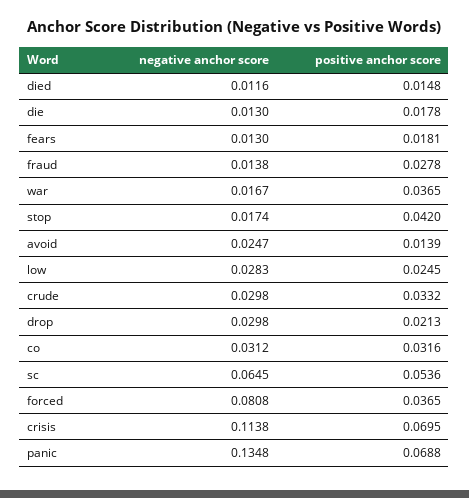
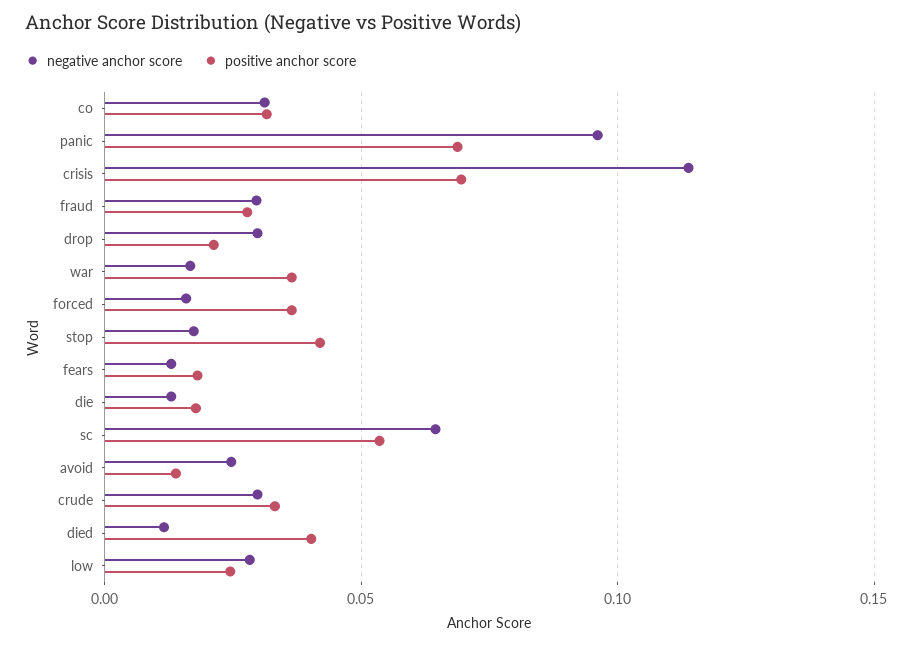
  {
    "negative anchor score": {
      "died": 0.0116,
      "die": 0.013,
      "fears": 0.013,
-     "fraud": 0.0138,
+     "fraud": 0.03,
      "war": 0.0167,
      "stop": 0.0174,
      "avoid": 0.0247,
      "low": 0.0283,
      "crude": 0.0298,
      "drop": 0.0298,
      "co": 0.0312,
      "sc": 0.0645,
-     "forced": 0.0808,
+     "forced": 0.015,
      "crisis": 0.1138,
-     "panic": 0.1348
+     "panic": 0.095
    },
    "positive anchor score": {
-     "died": 0.0148,
+     "died": 0.04,
      "die": 0.0178,
      "fears": 0.0181,
      "fraud": 0.0278,
      "war": 0.0365,
      "stop": 0.042,
      "avoid": 0.0139,
      "low": 0.0245,
      "crude": 0.0332,
      "drop": 0.0213,
      "co": 0.0316,
      "sc": 0.0536,
      "forced": 0.0365,
      "crisis": 0.0695,
      "panic": 0.0688
    }
  }

